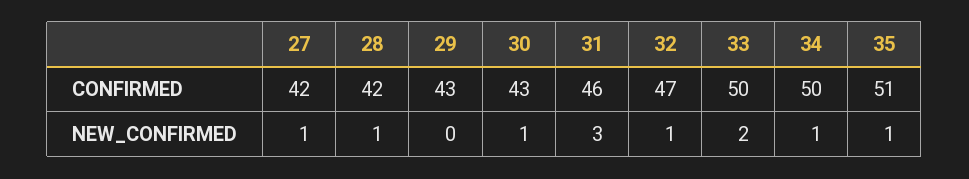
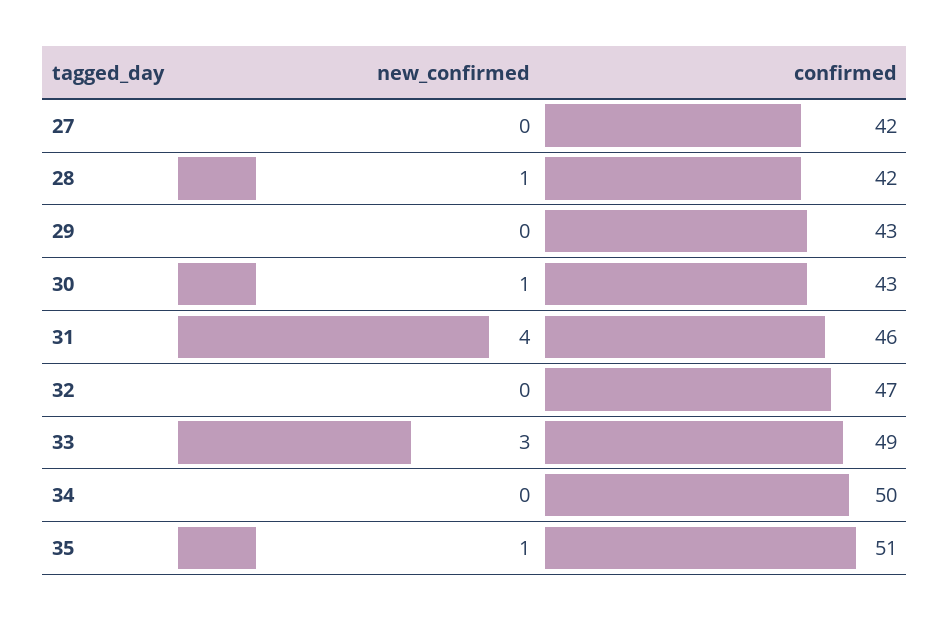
  {
    "27": {
      "CONFIRMED": 42,
-     "NEW_CONFIRMED": 1
+     "NEW_CONFIRMED": 0
    },
    "28": {
      "CONFIRMED": 42,
      "NEW_CONFIRMED": 1
    },
    "29": {
      "CONFIRMED": 43,
      "NEW_CONFIRMED": 0
    },
    "30": {
      "CONFIRMED": 43,
      "NEW_CONFIRMED": 1
    },
    "31": {
      "CONFIRMED": 46,
-     "NEW_CONFIRMED": 3
+     "NEW_CONFIRMED": 4
    },
    "32": {
      "CONFIRMED": 47,
-     "NEW_CONFIRMED": 1
+     "NEW_CONFIRMED": 0
    },
    "33": {
-     "CONFIRMED": 50,
+     "CONFIRMED": 49,
-     "NEW_CONFIRMED": 2
+     "NEW_CONFIRMED": 3
    },
    "34": {
      "CONFIRMED": 50,
-     "NEW_CONFIRMED": 1
+     "NEW_CONFIRMED": 0
    },
    "35": {
      "CONFIRMED": 51,
      "NEW_CONFIRMED": 1
    }
  }

